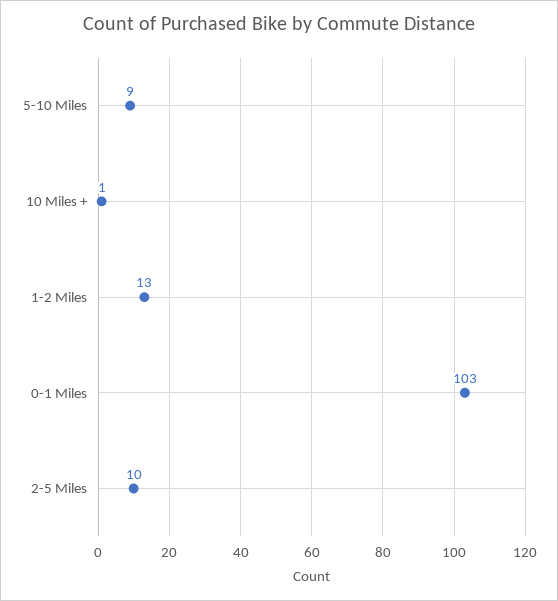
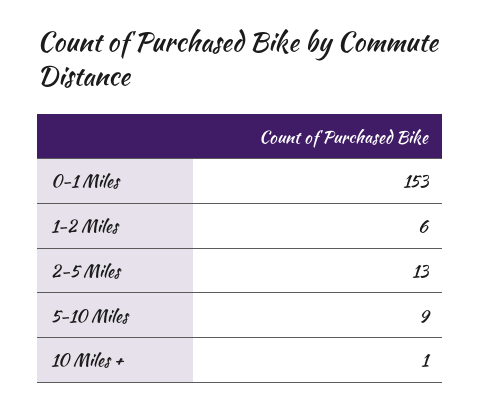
  {
    "5-10 Miles": 9,
    "10 Miles +": 1,
-   "1-2 Miles": 13,
+   "1-2 Miles": 6,
-   "0-1 Miles": 103,
+   "0-1 Miles": 153,
-   "2-5 Miles": 10
+   "2-5 Miles": 13
  }

